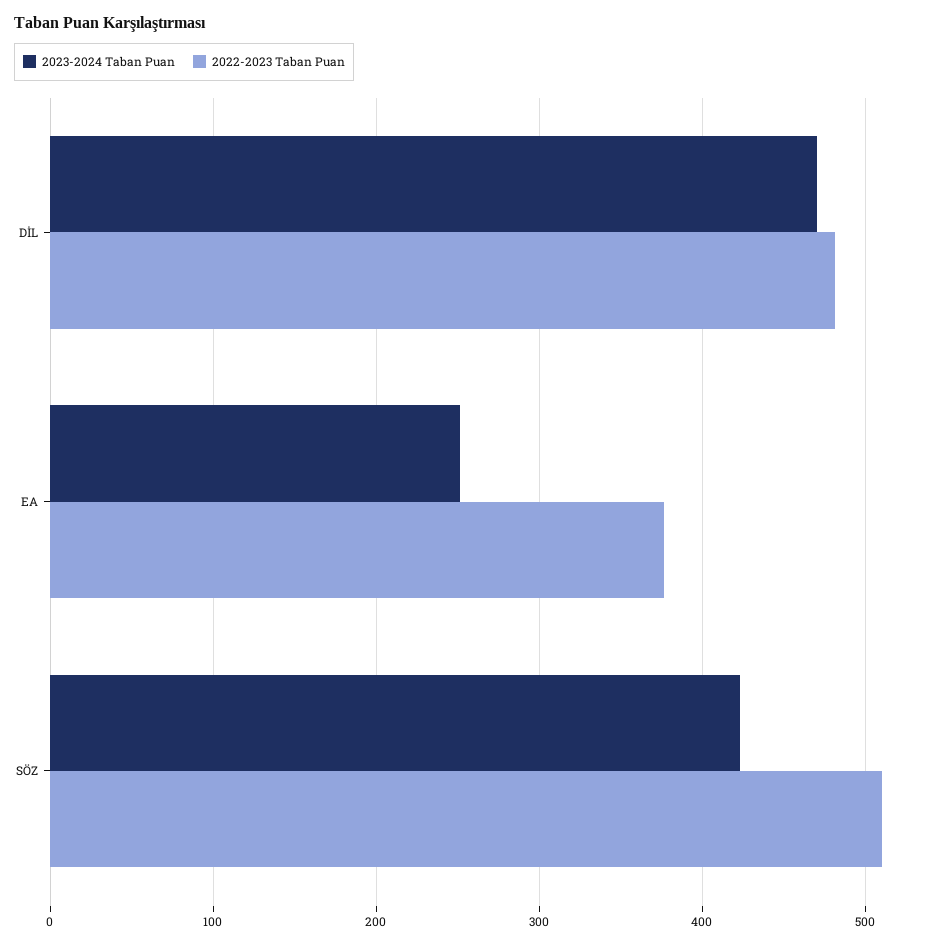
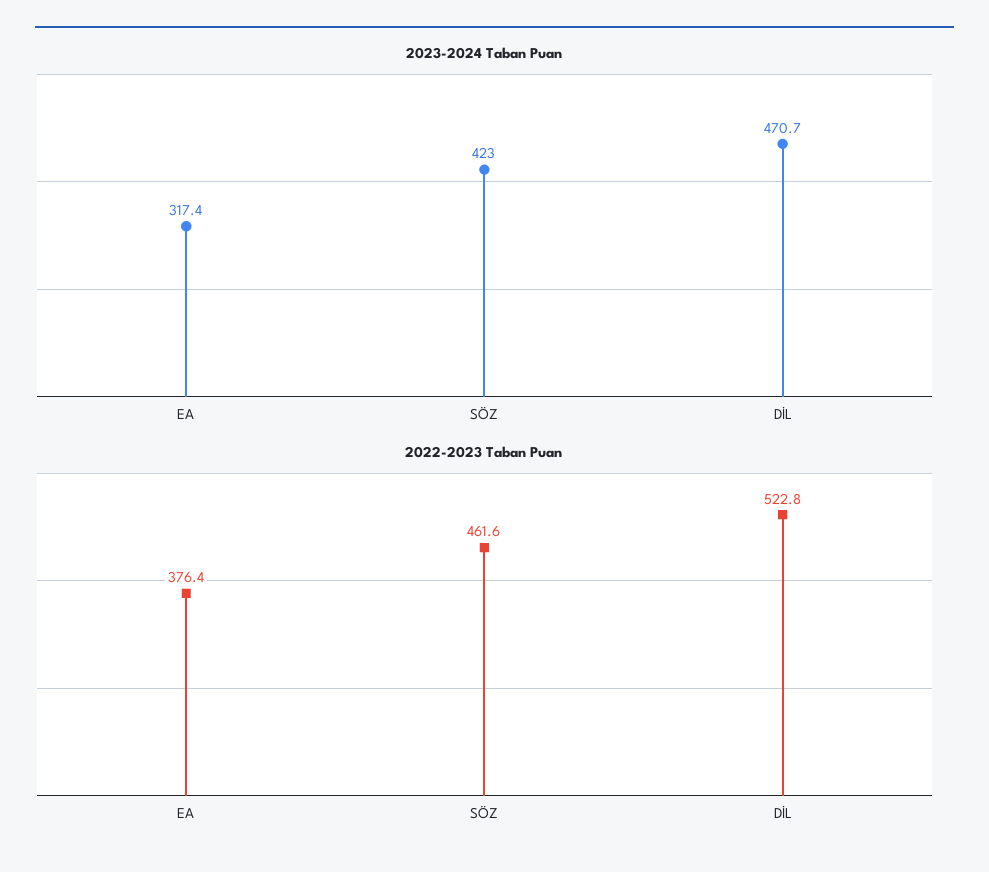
  {
    "2023-2024 Taban Puan": {
      "DİL": 470.7,
-     "EA": 250,
+     "EA": 317.4,
      "SÖZ": 423
    },
    "2022-2023 Taban Puan": {
-     "DİL": 480,
+     "DİL": 522.8,
      "EA": 376.4,
-     "SÖZ": 510
+     "SÖZ": 461.6
    }
  }

